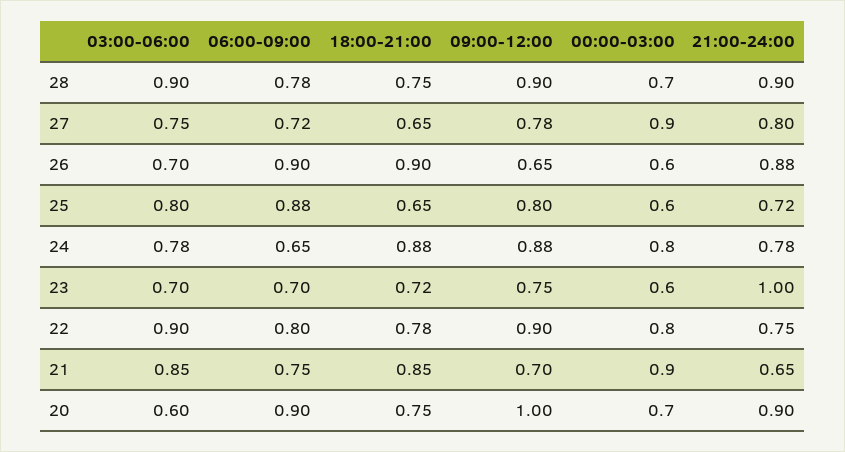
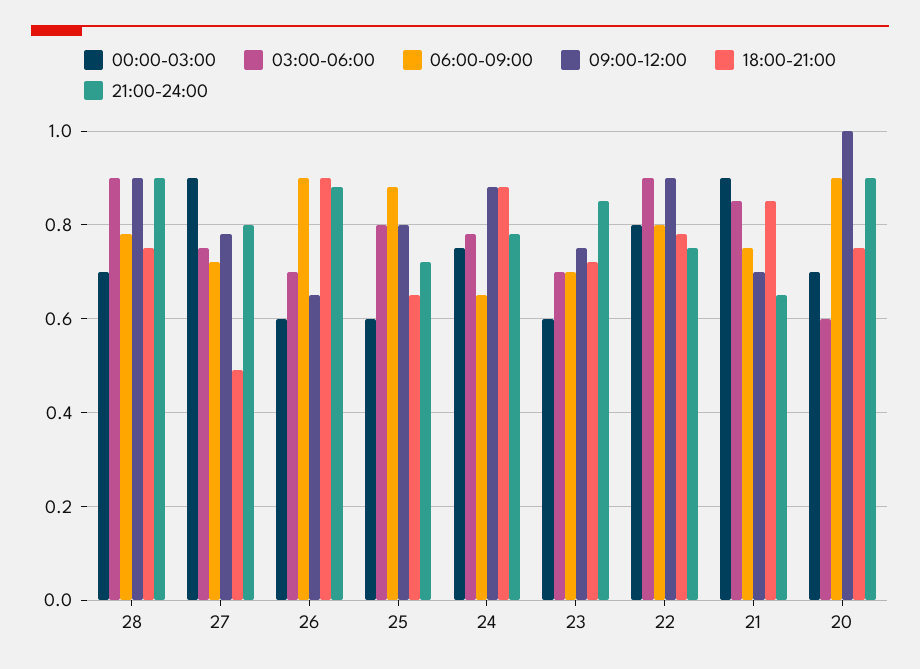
  {
    "03:00-06:00": {
      "28": 0.9,
      "27": 0.75,
      "26": 0.7,
      "25": 0.8,
      "24": 0.78,
      "23": 0.7,
      "22": 0.9,
      "21": 0.85,
      "20": 0.6
    },
    "06:00-09:00": {
      "28": 0.78,
      "27": 0.72,
      "26": 0.9,
      "25": 0.88,
      "24": 0.65,
      "23": 0.7,
      "22": 0.8,
      "21": 0.75,
      "20": 0.9
    },
    "18:00-21:00": {
      "28": 0.75,
-     "27": 0.65,
+     "27": 0.5,
      "26": 0.9,
      "25": 0.65,
      "24": 0.88,
      "23": 0.72,
      "22": 0.78,
      "21": 0.85,
      "20": 0.75
    },
    "09:00-12:00": {
      "28": 0.9,
      "27": 0.78,
      "26": 0.65,
      "25": 0.8,
      "24": 0.88,
      "23": 0.75,
      "22": 0.9,
      "21": 0.7,
      "20": 1
    },
    "00:00-03:00": {
      "28": 0.7,
      "27": 0.9,
      "26": 0.6,
      "25": 0.6,
-     "24": 0.8,
+     "24": 0.75,
      "23": 0.6,
      "22": 0.8,
      "21": 0.9,
      "20": 0.7
    },
    "21:00-24:00": {
      "28": 0.9,
      "27": 0.8,
      "26": 0.88,
      "25": 0.72,
      "24": 0.78,
-     "23": 1,
+     "23": 0.85,
      "22": 0.75,
      "21": 0.65,
      "20": 0.9
    }
  }

